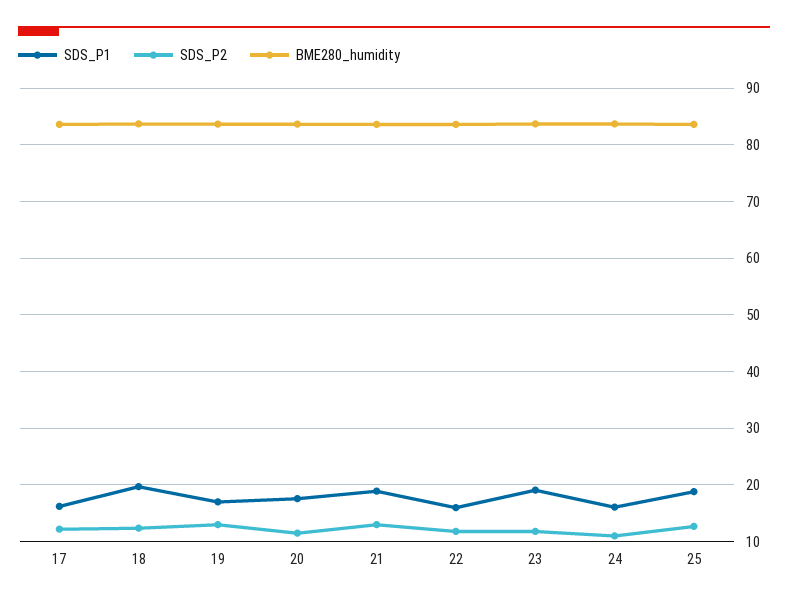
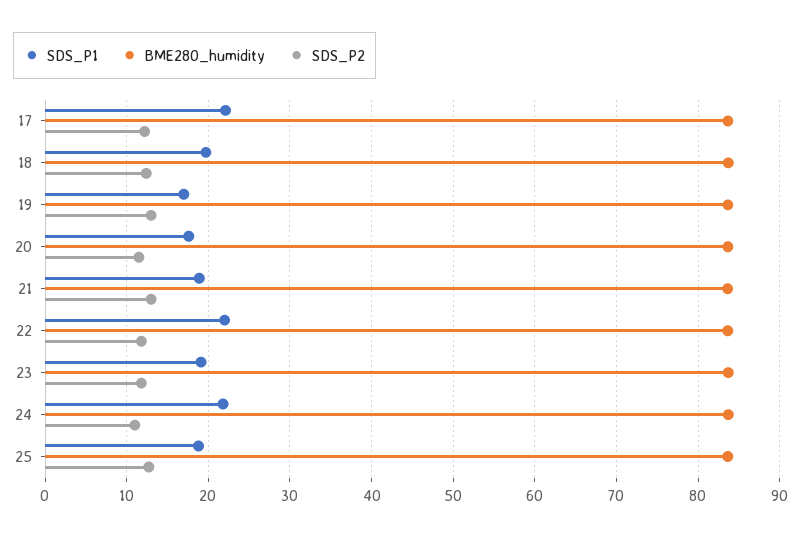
  {
    "SDS_P1": {
-     "17": 16,
+     "17": 22,
      "18": 20,
      "19": 17,
      "20": 18,
      "21": 19,
-     "22": 16,
+     "22": 22,
      "23": 19,
-     "24": 16,
+     "24": 22,
      "25": 19
    },
    "SDS_P2": {
      "17": 12,
      "18": 12,
      "19": 13,
      "20": 12,
      "21": 13,
      "22": 12,
      "23": 12,
      "24": 11,
      "25": 13
    },
    "BME280_humidity": {
      "17": 84,
      "18": 84,
      "19": 84,
      "20": 84,
      "21": 84,
      "22": 84,
      "23": 84,
      "24": 84,
      "25": 84
    }
  }

